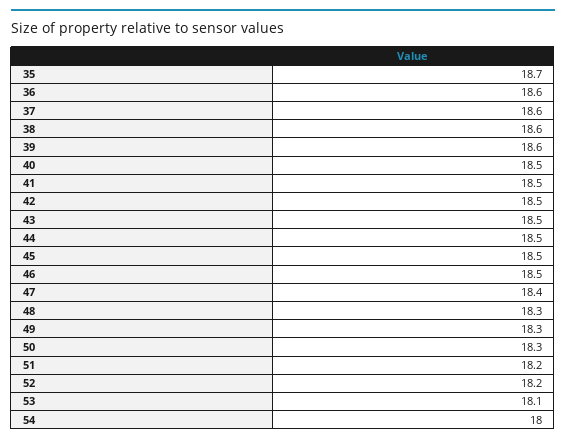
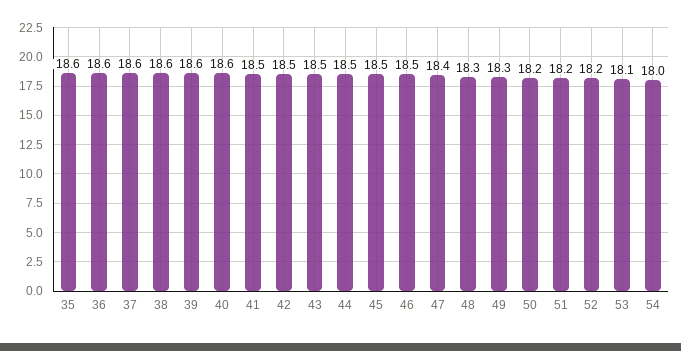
  {
-   "35": 18.7,
+   "35": 18.6,
    "36": 18.6,
    "37": 18.6,
    "38": 18.6,
    "39": 18.6,
-   "40": 18.5,
+   "40": 18.6,
    "41": 18.5,
    "42": 18.5,
    "43": 18.5,
    "44": 18.5,
    "45": 18.5,
    "46": 18.5,
    "47": 18.4,
    "48": 18.3,
    "49": 18.3,
-   "50": 18.3,
+   "50": 18.2,
    "51": 18.2,
    "52": 18.2,
    "53": 18.1,
    "54": 18
  }

